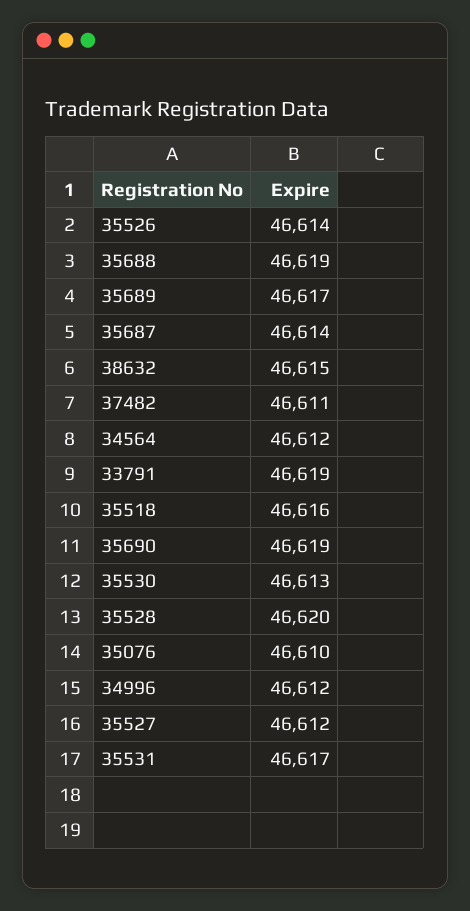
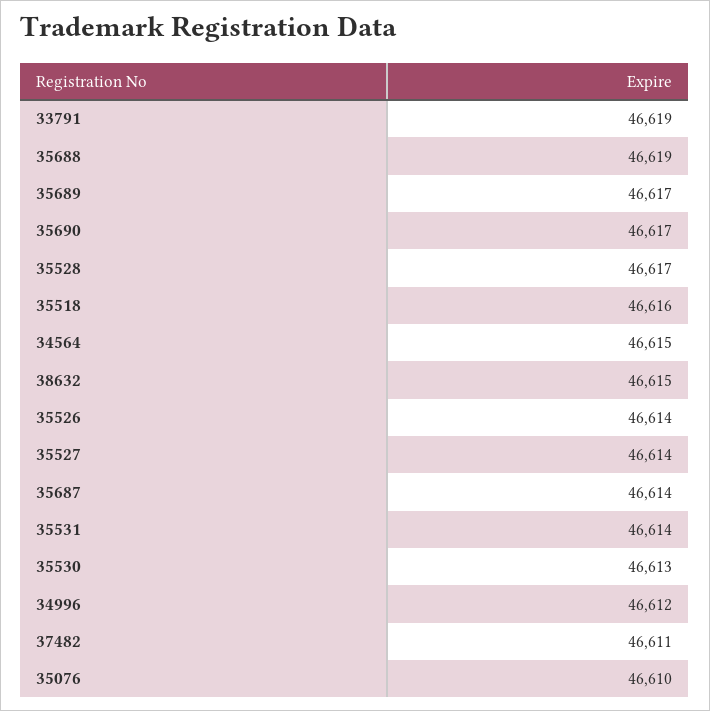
  {
    "35526": 46614,
    "35688": 46619,
    "35689": 46617,
    "35687": 46614,
    "38632": 46615,
    "37482": 46611,
-   "34564": 46612,
+   "34564": 46615,
    "33791": 46619,
    "35518": 46616,
-   "35690": 46619,
+   "35690": 46617,
    "35530": 46613,
-   "35528": 46620,
+   "35528": 46617,
    "35076": 46610,
    "34996": 46612,
-   "35527": 46612,
+   "35527": 46614,
-   "35531": 46617
+   "35531": 46614
  }

